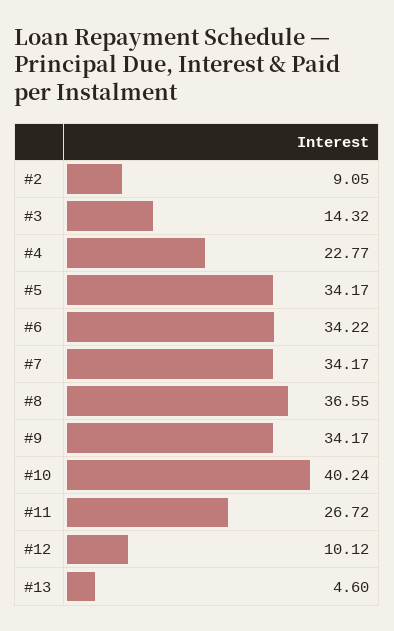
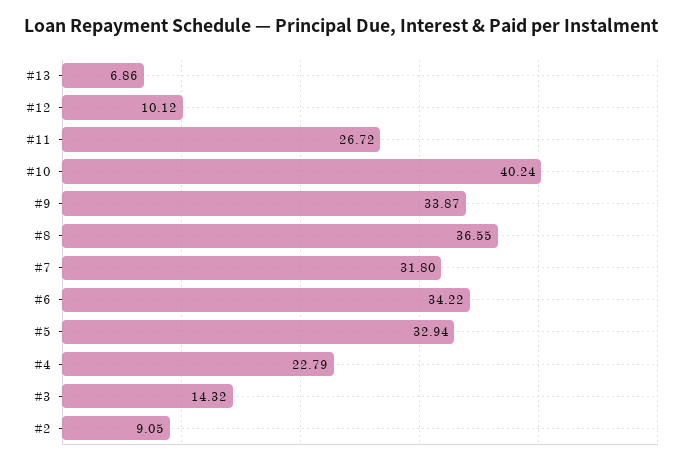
  {
    "#2": 9.05,
    "#3": 14.32,
-   "#4": 22.77,
+   "#4": 22.79,
-   "#5": 34.17,
+   "#5": 32.94,
    "#6": 34.22,
-   "#7": 34.17,
+   "#7": 31.8,
    "#8": 36.55,
-   "#9": 34.17,
+   "#9": 33.87,
    "#10": 40.24,
    "#11": 26.72,
    "#12": 10.12,
-   "#13": 4.6
+   "#13": 6.86
  }

